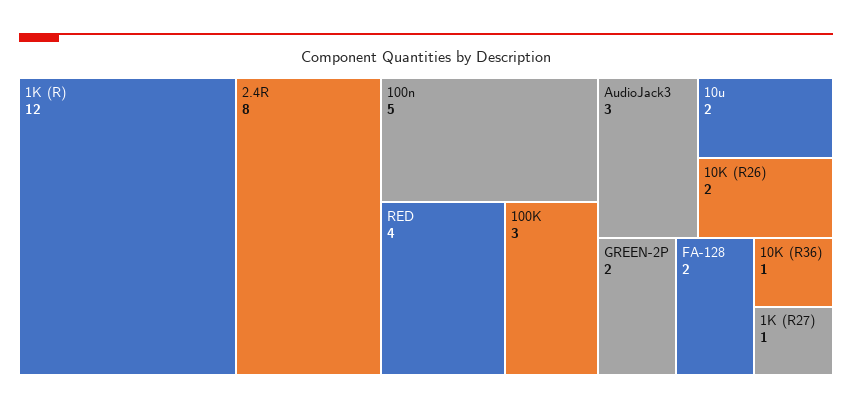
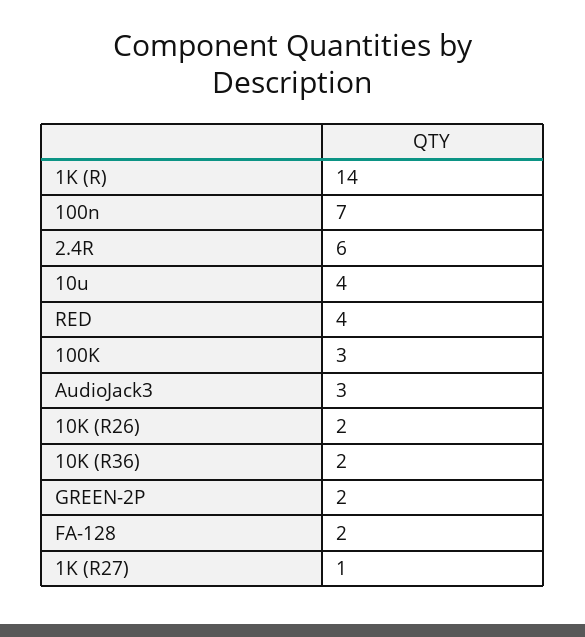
  {
-   "1K (R)": 12,
+   "1K (R)": 14,
-   "2.4R": 8,
+   "2.4R": 6,
-   "100n": 5,
+   "100n": 7,
    "RED": 4,
    "100K": 3,
    "AudioJack3": 3,
-   "10u": 2,
+   "10u": 4,
    "10K (R26)": 2,
    "GREEN-2P": 2,
    "FA-128": 2,
-   "10K (R36)": 1,
+   "10K (R36)": 2,
    "1K (R27)": 1
  }

